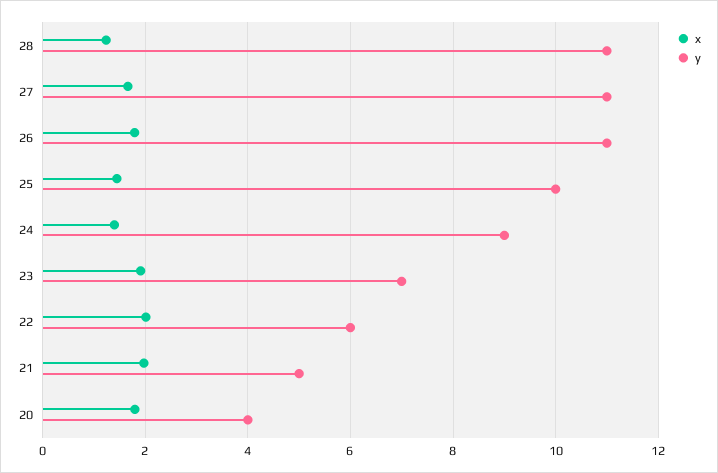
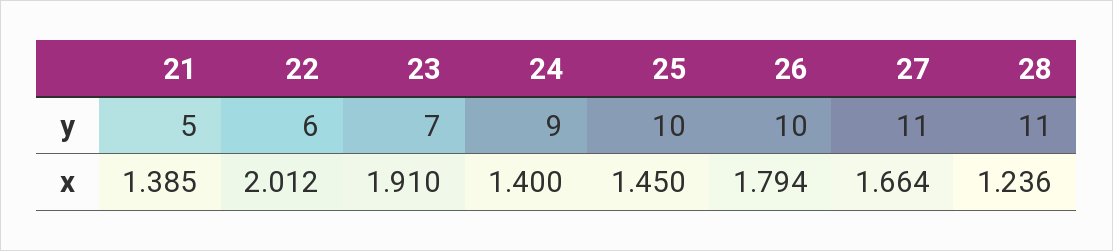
  {
    "x": {
      "28": 1.236,
      "27": 1.664,
      "26": 1.794,
      "25": 1.45,
      "24": 1.4,
      "23": 1.91,
      "22": 2.012,
-     "21": 2,
+     "21": 1.385
-     "20": 1.8
    },
    "y": {
      "28": 11,
      "27": 11,
-     "26": 11,
+     "26": 10,
      "25": 10,
      "24": 9,
      "23": 7,
      "22": 6,
-     "21": 5,
+     "21": 5
-     "20": 4
    }
  }

